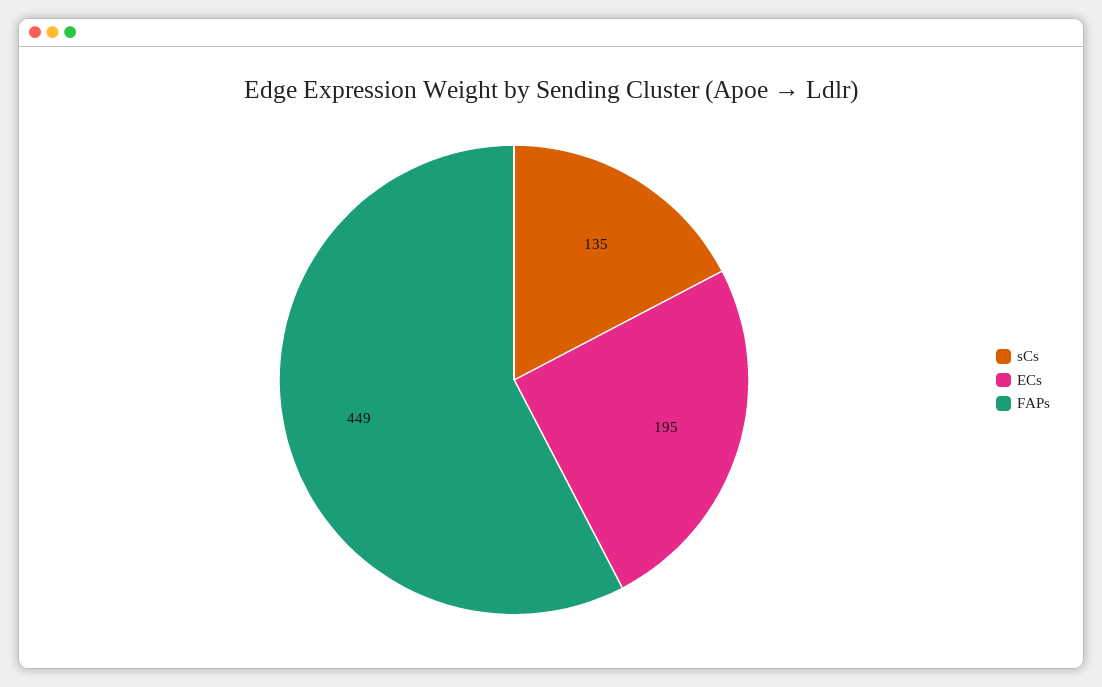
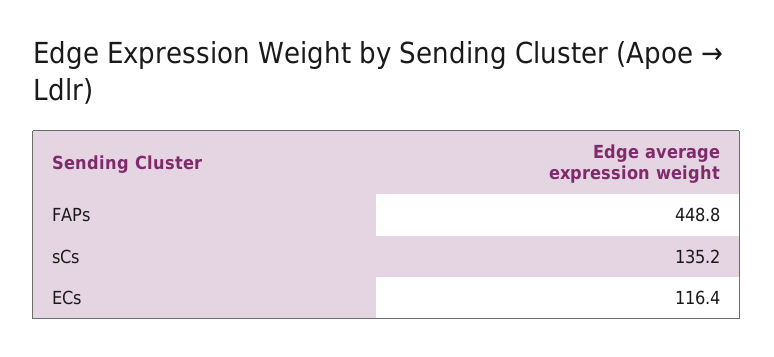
  {
    "sCs": 135.2,
-   "ECs": 195,
+   "ECs": 116.4,
    "FAPs": 448.8
  }

